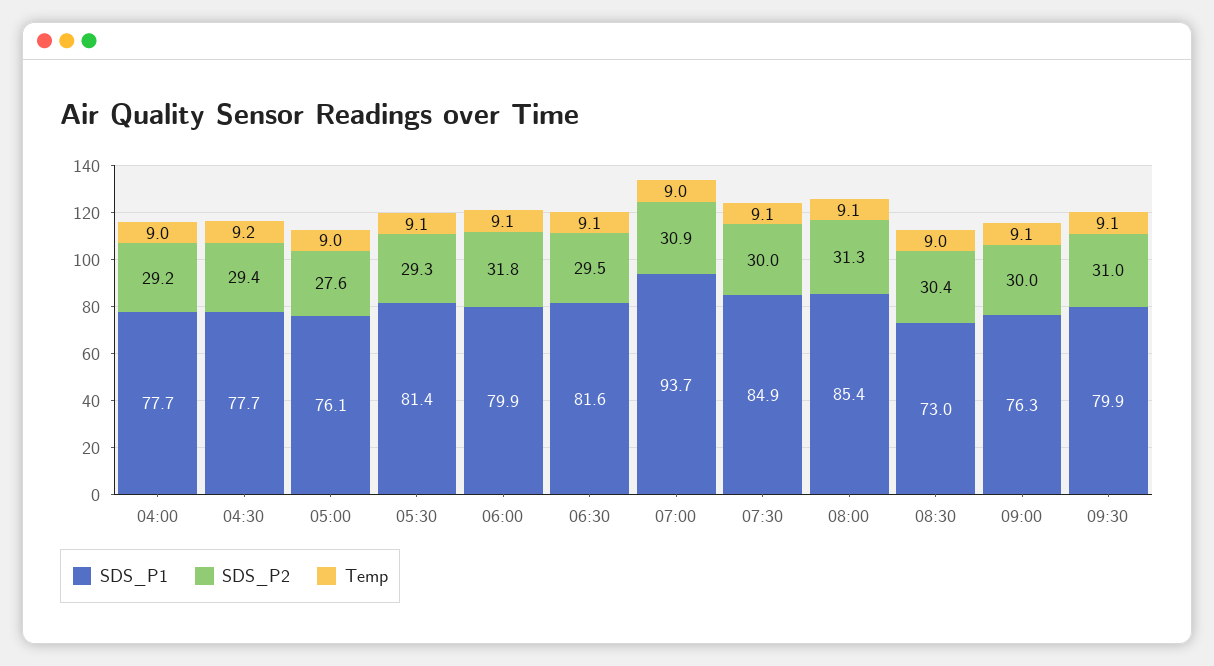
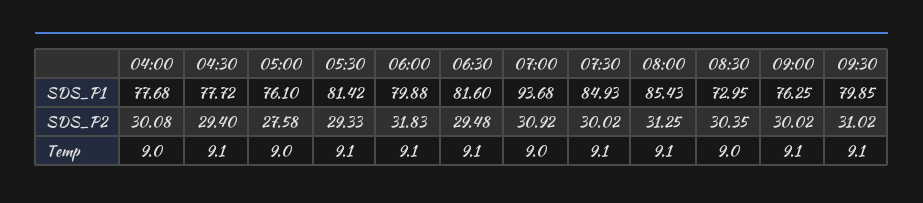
  {
    "SDS_P1": {
      "04:00": 77.68,
      "04:30": 77.72,
      "05:00": 76.1,
      "05:30": 81.42,
      "06:00": 79.88,
      "06:30": 81.6,
      "07:00": 93.68,
      "07:30": 84.93,
      "08:00": 85.43,
      "08:30": 72.95,
      "09:00": 76.25,
      "09:30": 79.85
    },
    "SDS_P2": {
-     "04:00": 29.2,
+     "04:00": 30.08,
      "04:30": 29.4,
      "05:00": 27.58,
      "05:30": 29.33,
      "06:00": 31.83,
      "06:30": 29.48,
      "07:00": 30.92,
      "07:30": 30.02,
      "08:00": 31.25,
      "08:30": 30.35,
      "09:00": 30.02,
      "09:30": 31.02
    },
    "Temp": {
      "04:00": 9,
-     "04:30": 9.2,
+     "04:30": 9.1,
      "05:00": 9,
      "05:30": 9.1,
      "06:00": 9.1,
      "06:30": 9.1,
      "07:00": 9,
      "07:30": 9.1,
      "08:00": 9.1,
      "08:30": 9,
      "09:00": 9.1,
      "09:30": 9.1
    }
  }

